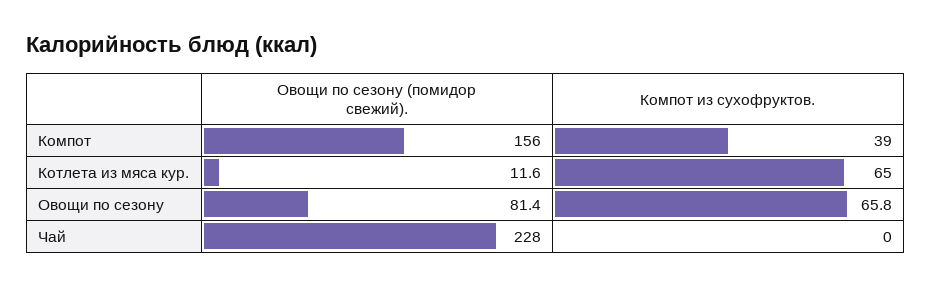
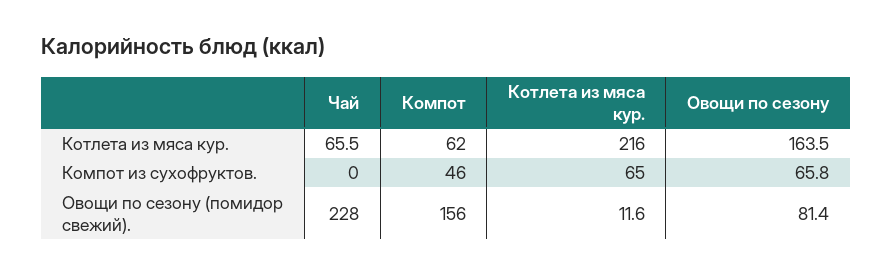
  {
    "Овощи по сезону (помидор свежий).": {
      "Компот": 156,
      "Котлета из мяса кур.": 11.6,
      "Овощи по сезону": 81.4,
      "Чай": 228
    },
    "Компот из сухофруктов.": {
-     "Компот": 39,
+     "Компот": 46,
      "Котлета из мяса кур.": 65,
      "Овощи по сезону": 65.8,
      "Чай": 0
-   }
+   },
+   "Котлета из мяса кур.": {
+     "Чай": 65.5,
+     "Компот": 62,
+     "Котлета из мяса кур.": 216,
+     "Овощи по сезону": 163.5
+   }
  }

